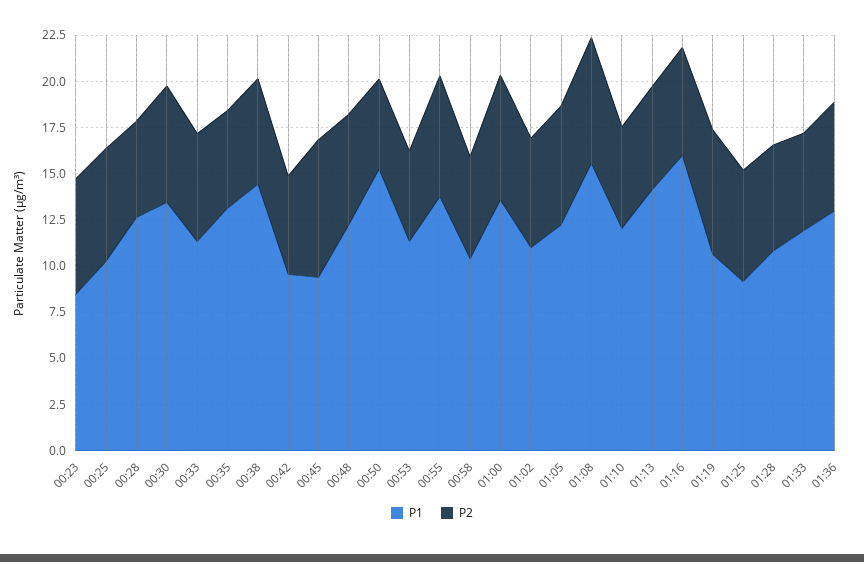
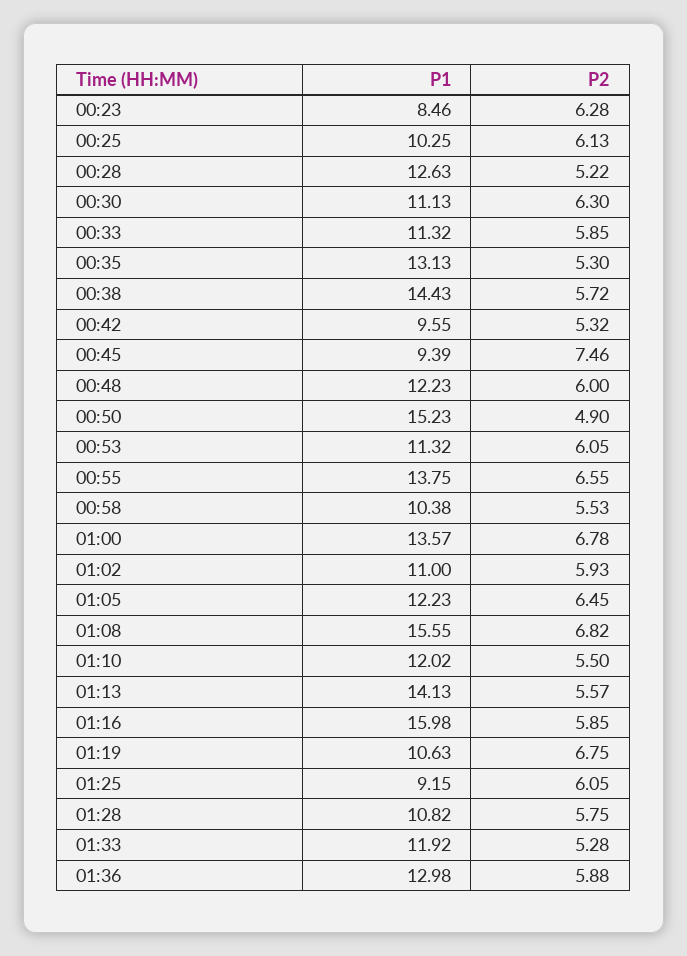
  {
    "P1": {
      "00:23": 8.46,
      "00:25": 10.25,
      "00:28": 12.63,
-     "00:30": 13.5,
+     "00:30": 11.13,
      "00:33": 11.32,
      "00:35": 13.13,
      "00:38": 14.43,
      "00:42": 9.55,
      "00:45": 9.39,
      "00:48": 12.23,
      "00:50": 15.23,
      "00:53": 11.32,
      "00:55": 13.75,
      "00:58": 10.38,
      "01:00": 13.57,
      "01:02": 11,
      "01:05": 12.23,
      "01:08": 15.55,
      "01:10": 12.02,
      "01:13": 14.13,
      "01:16": 15.98,
      "01:19": 10.63,
      "01:25": 9.15,
      "01:28": 10.82,
      "01:33": 11.92,
      "01:36": 12.98
    },
    "P2": {
      "00:23": 6.28,
      "00:25": 6.13,
      "00:28": 5.22,
      "00:30": 6.3,
      "00:33": 5.85,
      "00:35": 5.3,
      "00:38": 5.72,
      "00:42": 5.32,
      "00:45": 7.46,
      "00:48": 6,
      "00:50": 4.9,
-     "00:53": 5,
+     "00:53": 6.05,
      "00:55": 6.55,
      "00:58": 5.53,
      "01:00": 6.78,
      "01:02": 5.93,
      "01:05": 6.45,
      "01:08": 6.82,
      "01:10": 5.5,
      "01:13": 5.57,
      "01:16": 5.85,
      "01:19": 6.75,
      "01:25": 6.05,
      "01:28": 5.75,
      "01:33": 5.28,
      "01:36": 5.88
    }
  }

